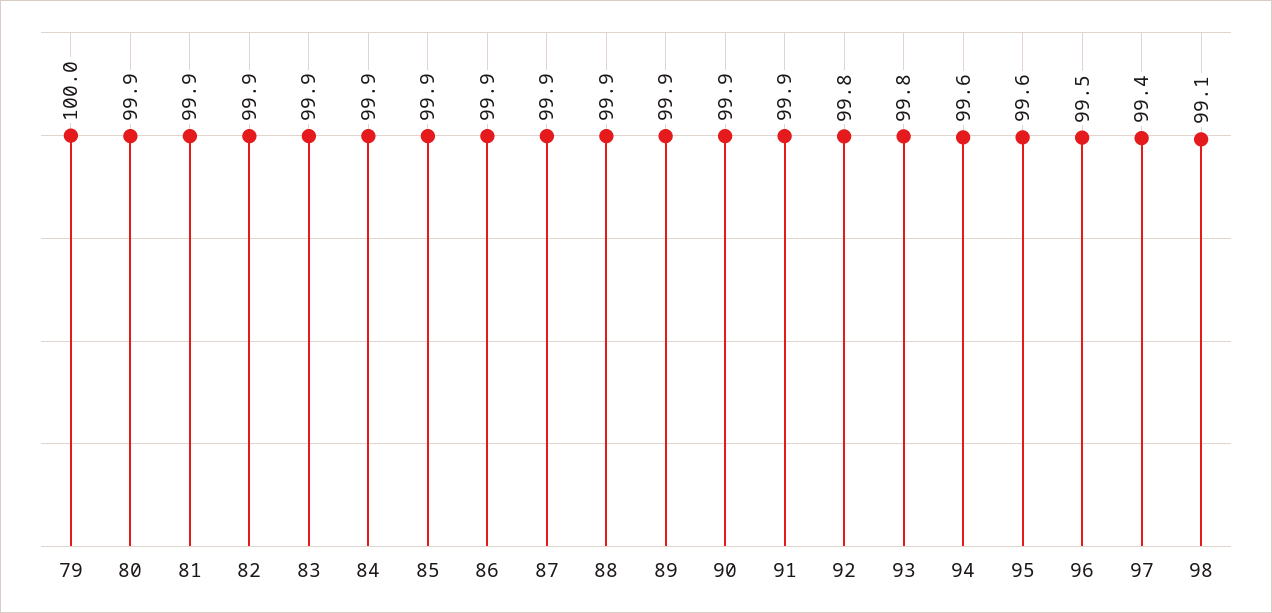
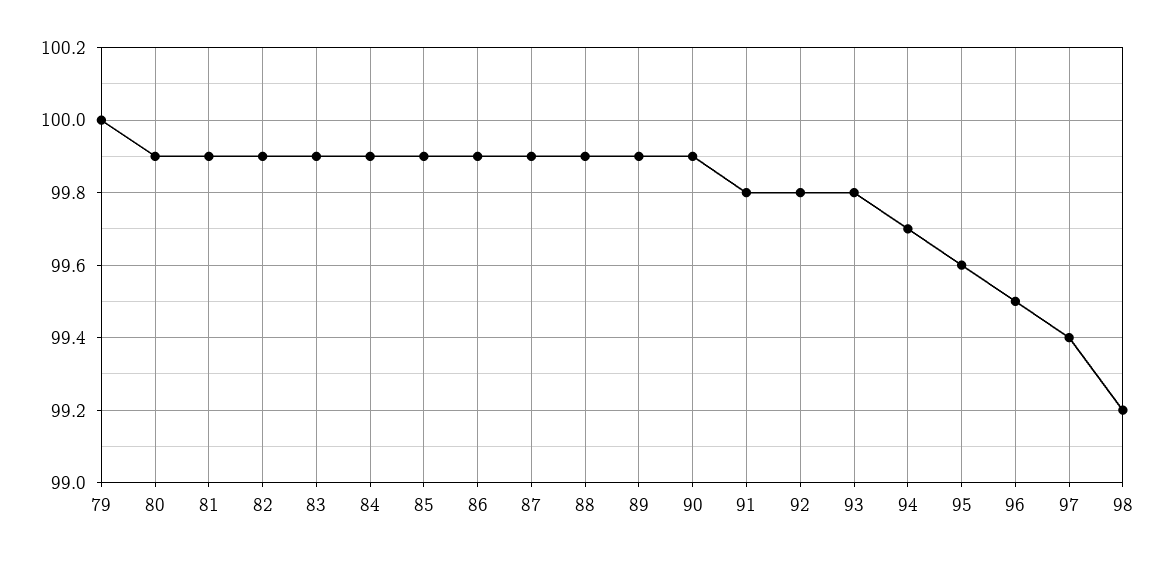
  {
    "79": 100,
    "80": 99.9,
    "81": 99.9,
    "82": 99.9,
    "83": 99.9,
    "84": 99.9,
    "85": 99.9,
    "86": 99.9,
    "87": 99.9,
    "88": 99.9,
    "89": 99.9,
    "90": 99.9,
-   "91": 99.9,
+   "91": 99.8,
    "92": 99.8,
    "93": 99.8,
-   "94": 99.6,
+   "94": 99.7,
    "95": 99.6,
    "96": 99.5,
    "97": 99.4,
-   "98": 99.1
+   "98": 99.2
  }

